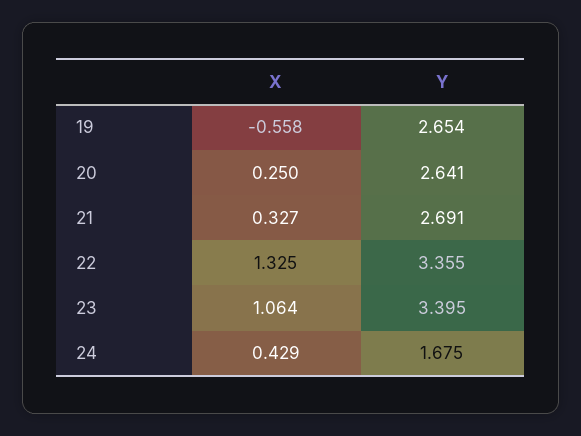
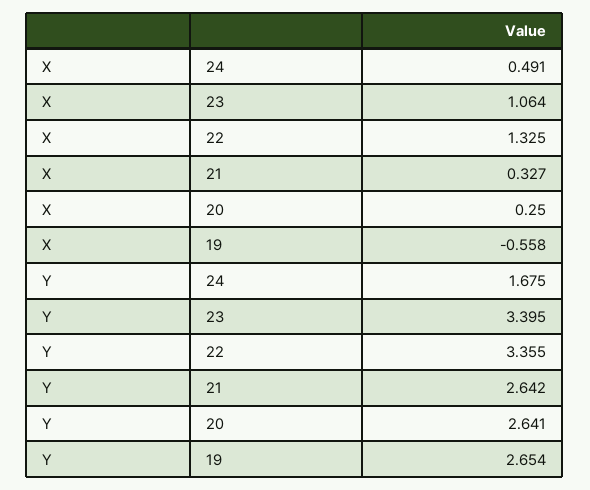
  {
    "X": {
      "19": -0.558,
      "20": 0.25,
      "21": 0.327,
      "22": 1.325,
      "23": 1.064,
-     "24": 0.429
+     "24": 0.491
    },
    "Y": {
      "19": 2.654,
      "20": 2.641,
-     "21": 2.691,
+     "21": 2.642,
      "22": 3.355,
      "23": 3.395,
      "24": 1.675
    }
  }

